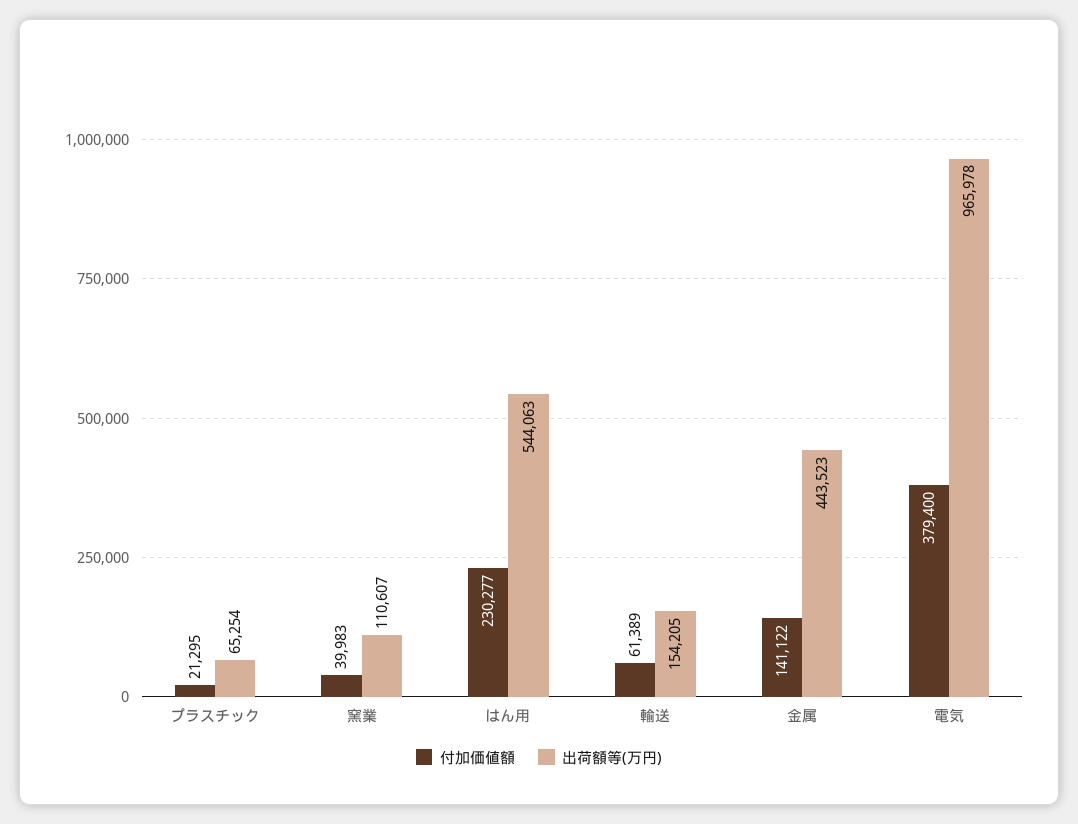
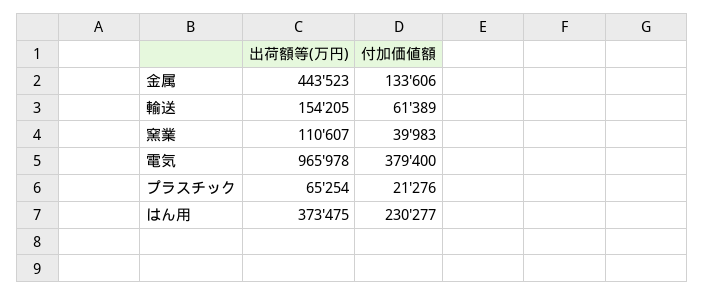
  {
    "付加価値額": {
-     "プラスチック": 21295,
+     "プラスチック": 21276,
      "窯業": 39983,
      "はん用": 230277,
      "輸送": 61389,
-     "金属": 141122,
+     "金属": 133606,
      "電気": 379400
    },
    "出荷額等(万円)": {
      "プラスチック": 65254,
      "窯業": 110607,
-     "はん用": 544063,
+     "はん用": 373475,
      "輸送": 154205,
      "金属": 443523,
      "電気": 965978
    }
  }

